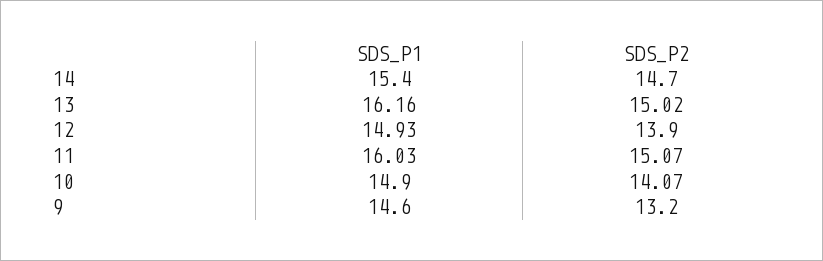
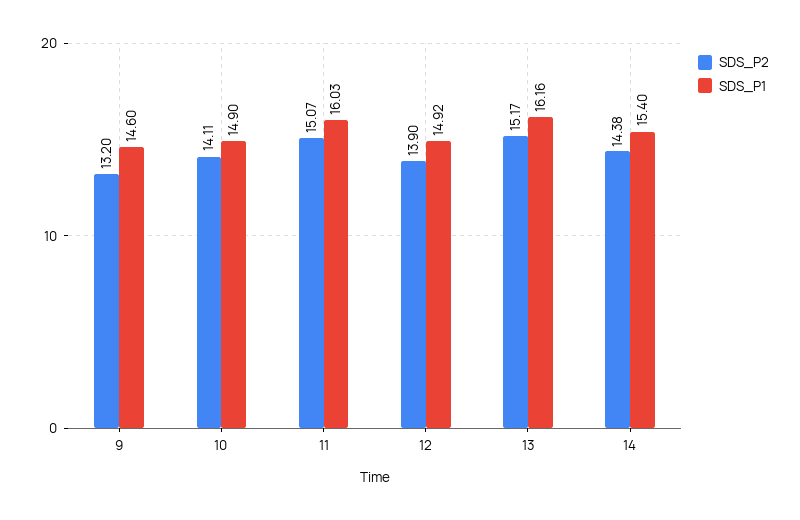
  {
    "SDS_P1": {
      "14": 15.4,
      "13": 16.16,
-     "12": 14.93,
+     "12": 14.92,
      "11": 16.03,
      "10": 14.9,
      "9": 14.6
    },
    "SDS_P2": {
-     "14": 14.7,
+     "14": 14.38,
-     "13": 15.02,
+     "13": 15.17,
      "12": 13.9,
      "11": 15.07,
-     "10": 14.07,
+     "10": 14.11,
      "9": 13.2
    }
  }

